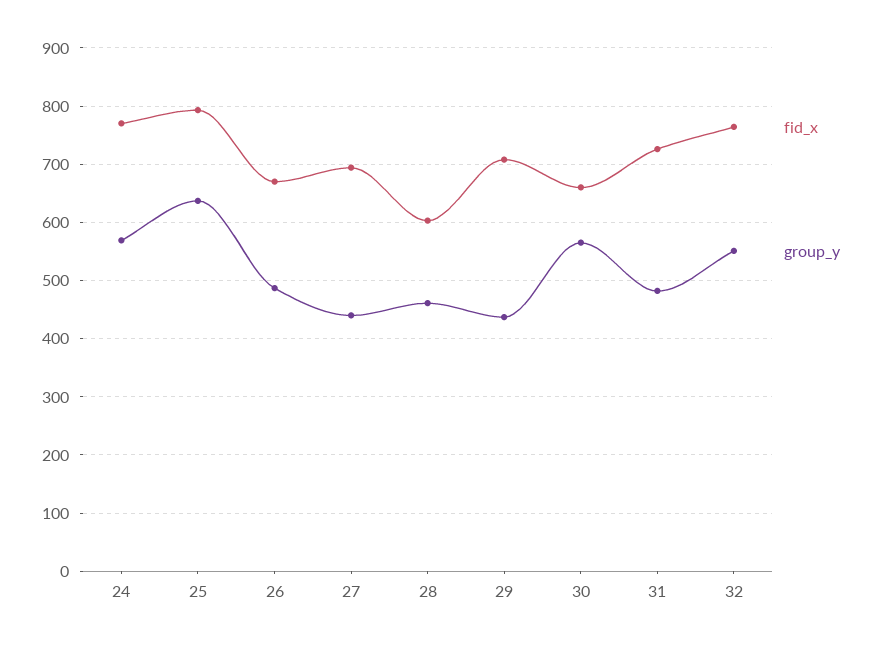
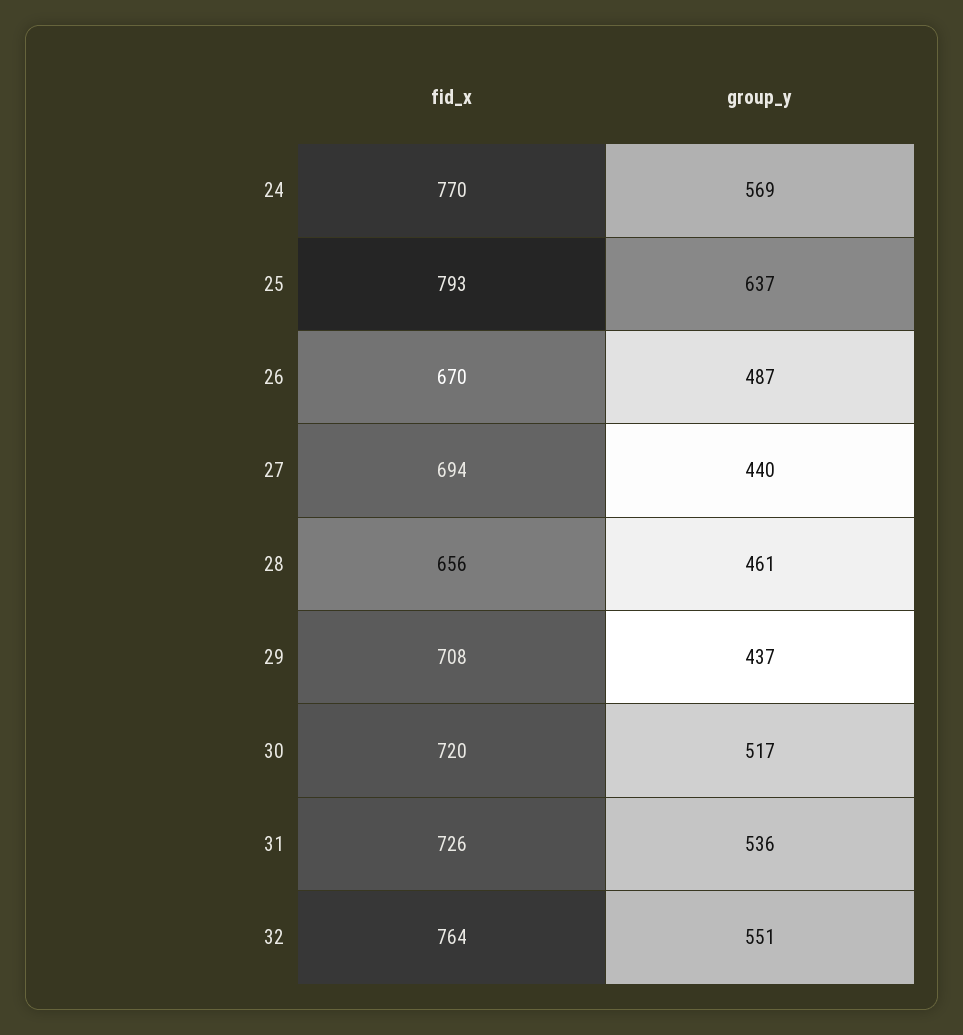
  {
    "fid_x": {
      "24": 770,
      "25": 793,
      "26": 670,
      "27": 694,
-     "28": 600,
+     "28": 656,
      "29": 708,
-     "30": 660,
+     "30": 720,
      "31": 726,
      "32": 764
    },
    "group_y": {
      "24": 569,
      "25": 637,
      "26": 487,
      "27": 440,
      "28": 461,
      "29": 437,
-     "30": 560,
+     "30": 517,
-     "31": 480,
+     "31": 536,
      "32": 551
    }
  }

